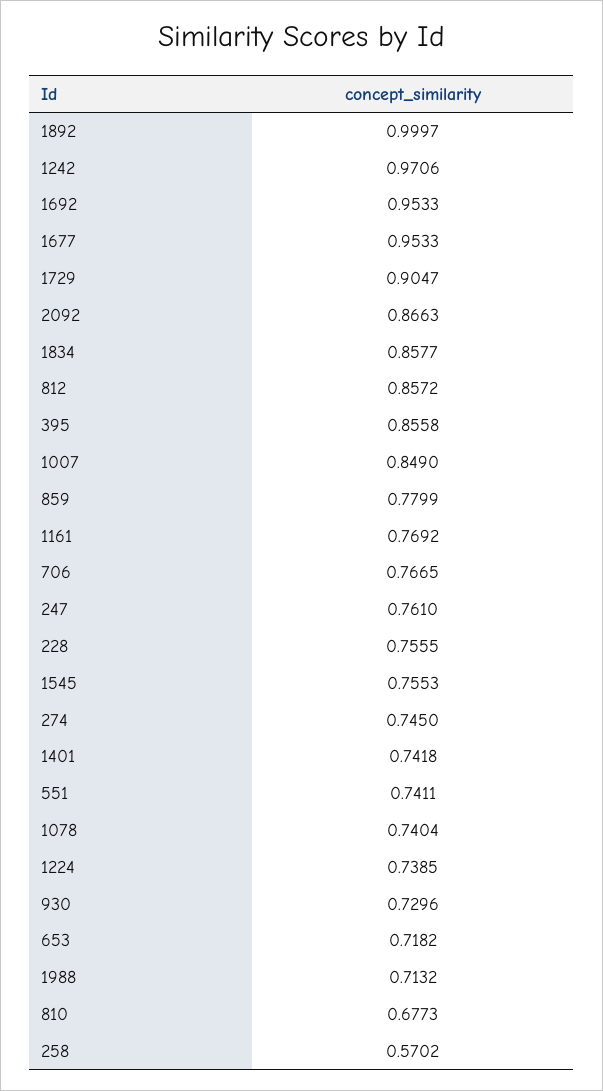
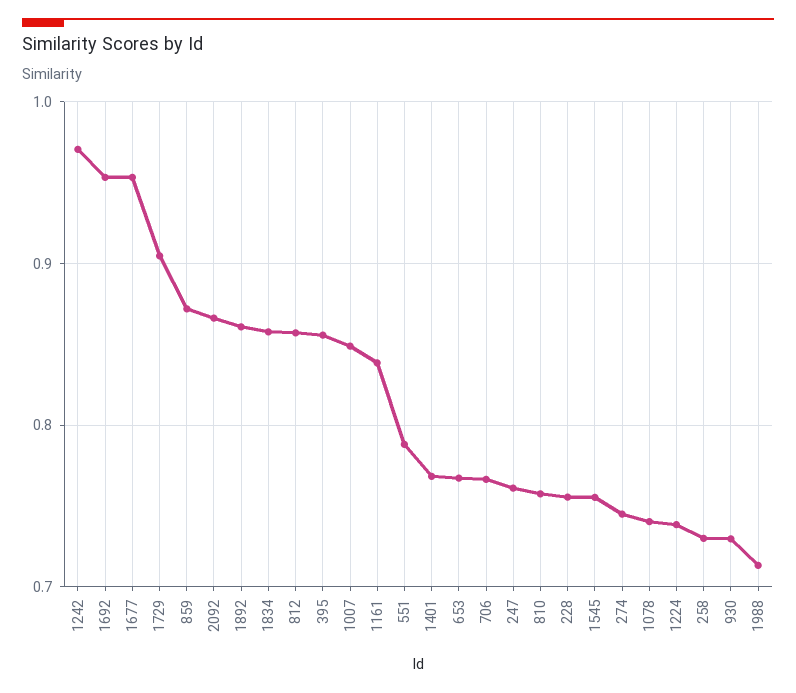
  {
-   "1892": 0.9997,
+   "1892": 0.86,
    "1242": 0.9706,
    "1692": 0.9533,
    "1677": 0.9533,
    "1729": 0.9047,
    "2092": 0.8663,
    "1834": 0.8577,
    "812": 0.8572,
    "395": 0.8558,
    "1007": 0.849,
-   "859": 0.7799,
+   "859": 0.87,
-   "1161": 0.7692,
+   "1161": 0.84,
    "706": 0.7665,
    "247": 0.761,
    "228": 0.7555,
    "1545": 0.7553,
    "274": 0.745,
-   "1401": 0.7418,
+   "1401": 0.77,
-   "551": 0.7411,
+   "551": 0.79,
    "1078": 0.7404,
    "1224": 0.7385,
    "930": 0.7296,
-   "653": 0.7182,
+   "653": 0.77,
    "1988": 0.7132,
-   "810": 0.6773,
+   "810": 0.76,
-   "258": 0.5702
+   "258": 0.73
  }

